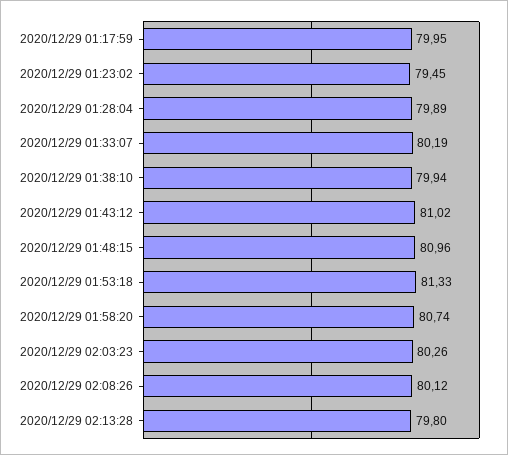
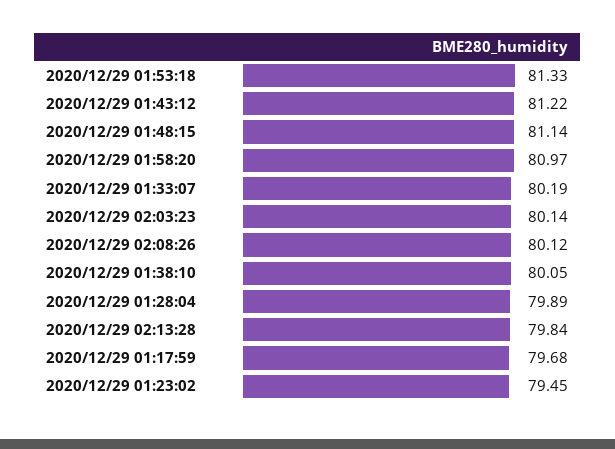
  {
-   "2020/12/29 01:17:59": 79.95,
+   "2020/12/29 01:17:59": 79.68,
    "2020/12/29 01:23:02": 79.45,
    "2020/12/29 01:28:04": 79.89,
    "2020/12/29 01:33:07": 80.19,
-   "2020/12/29 01:38:10": 79.94,
+   "2020/12/29 01:38:10": 80.05,
-   "2020/12/29 01:43:12": 81.02,
+   "2020/12/29 01:43:12": 81.22,
-   "2020/12/29 01:48:15": 80.96,
+   "2020/12/29 01:48:15": 81.14,
    "2020/12/29 01:53:18": 81.33,
-   "2020/12/29 01:58:20": 80.74,
+   "2020/12/29 01:58:20": 80.97,
-   "2020/12/29 02:03:23": 80.26,
+   "2020/12/29 02:03:23": 80.14,
    "2020/12/29 02:08:26": 80.12,
-   "2020/12/29 02:13:28": 79.8
+   "2020/12/29 02:13:28": 79.84
  }

